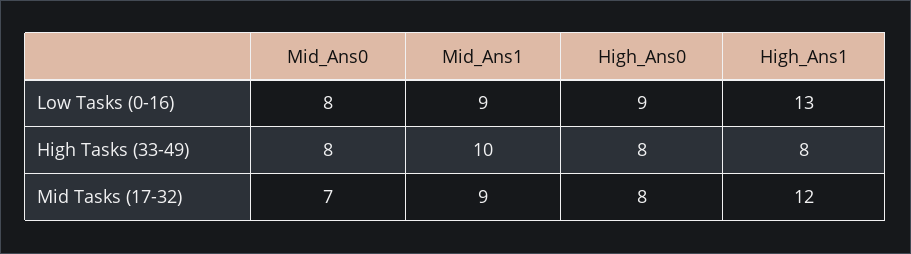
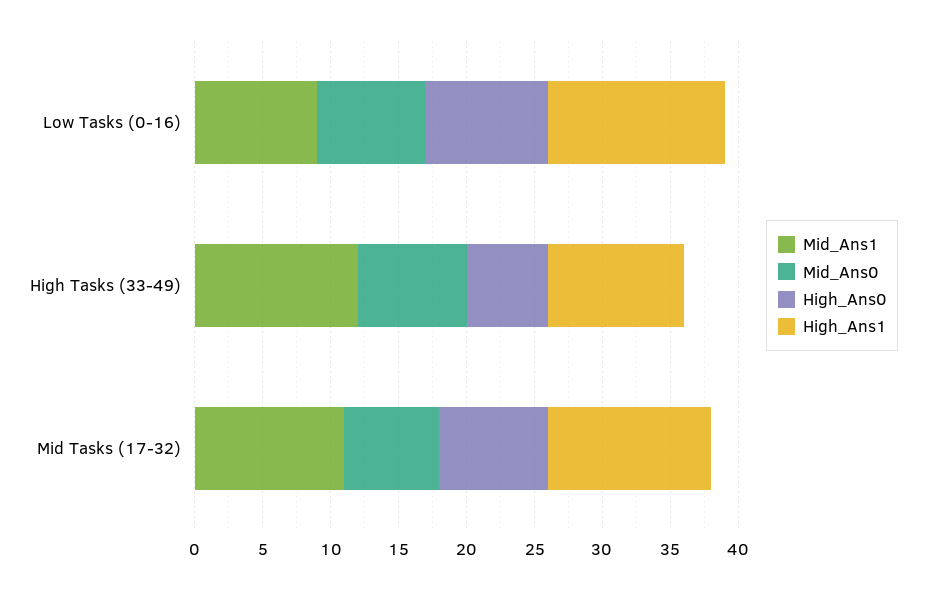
  {
    "Mid_Ans0": {
      "Low Tasks (0-16)": 8,
      "High Tasks (33-49)": 8,
      "Mid Tasks (17-32)": 7
    },
    "Mid_Ans1": {
      "Low Tasks (0-16)": 9,
-     "High Tasks (33-49)": 10,
+     "High Tasks (33-49)": 12,
-     "Mid Tasks (17-32)": 9
+     "Mid Tasks (17-32)": 11
    },
    "High_Ans0": {
      "Low Tasks (0-16)": 9,
-     "High Tasks (33-49)": 8,
+     "High Tasks (33-49)": 6,
      "Mid Tasks (17-32)": 8
    },
    "High_Ans1": {
      "Low Tasks (0-16)": 13,
-     "High Tasks (33-49)": 8,
+     "High Tasks (33-49)": 10,
      "Mid Tasks (17-32)": 12
    }
  }

